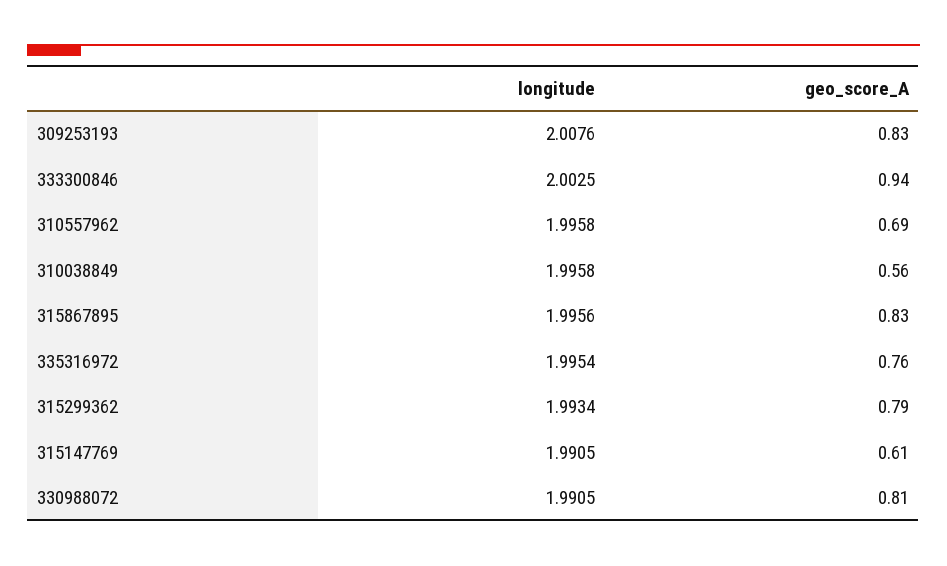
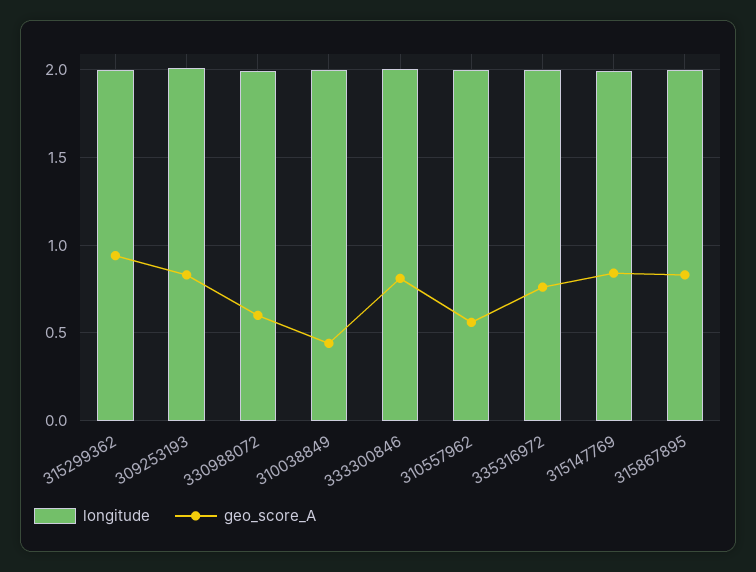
  {
    "longitude": {
      "309253193": 2.0076,
      "333300846": 2.0025,
      "310557962": 1.9958,
      "310038849": 1.9958,
      "315867895": 1.9956,
      "335316972": 1.9954,
      "315299362": 1.9934,
      "315147769": 1.9905,
      "330988072": 1.9905
    },
    "geo_score_A": {
      "309253193": 0.83,
-     "333300846": 0.94,
+     "333300846": 0.8,
-     "310557962": 0.69,
+     "310557962": 0.55,
-     "310038849": 0.56,
+     "310038849": 0.45,
      "315867895": 0.83,
      "335316972": 0.76,
-     "315299362": 0.79,
+     "315299362": 0.95,
-     "315147769": 0.61,
+     "315147769": 0.85,
-     "330988072": 0.81
+     "330988072": 0.6
    }
  }

